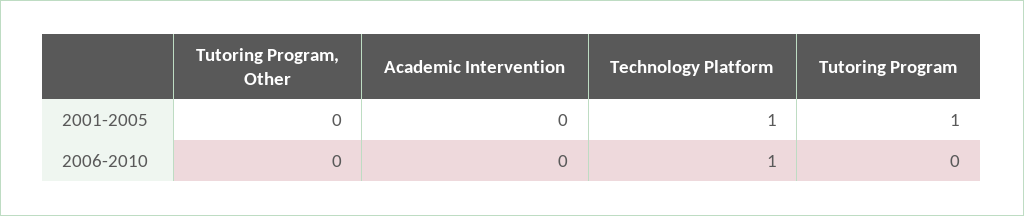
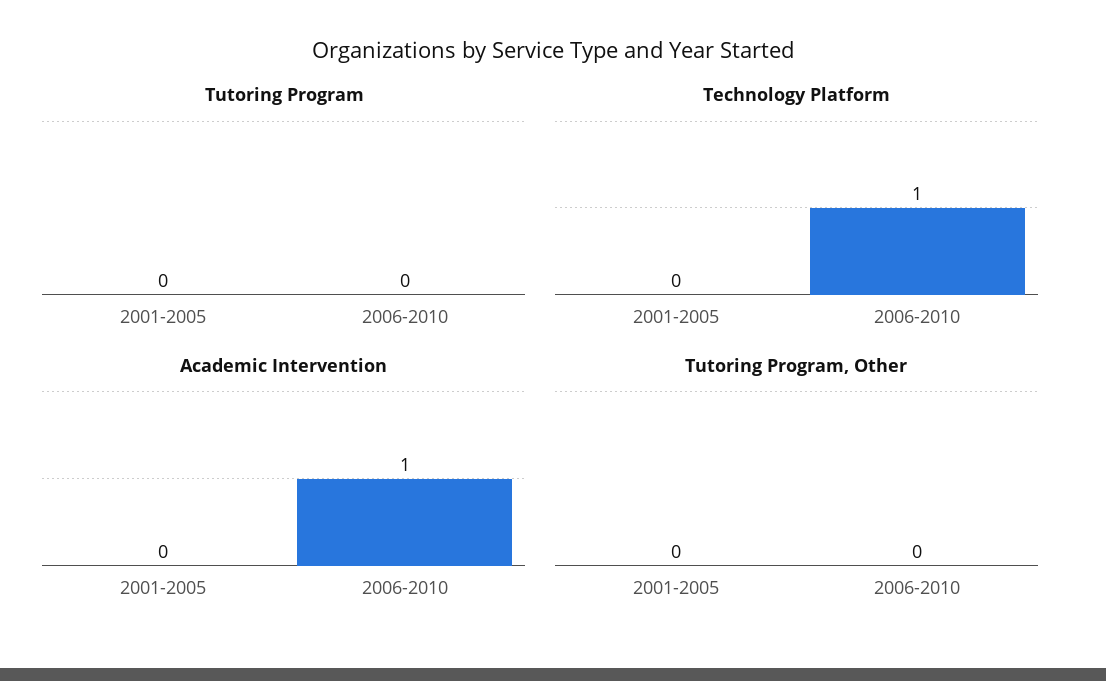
  {
    "Tutoring Program, Other": {
      "2001-2005": 0,
      "2006-2010": 0
    },
    "Academic Intervention": {
      "2001-2005": 0,
-     "2006-2010": 0
+     "2006-2010": 1
    },
    "Technology Platform": {
-     "2001-2005": 1,
+     "2001-2005": 0,
      "2006-2010": 1
    },
    "Tutoring Program": {
-     "2001-2005": 1,
+     "2001-2005": 0,
      "2006-2010": 0
    }
  }

